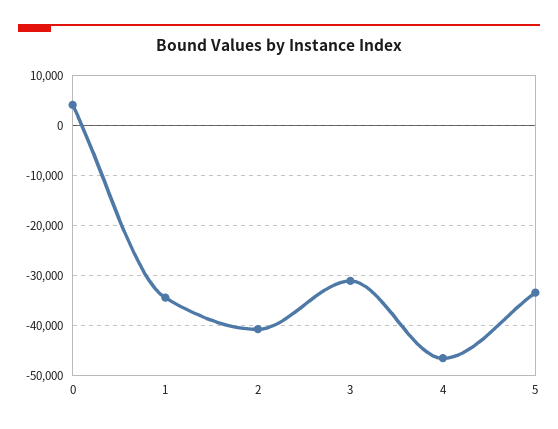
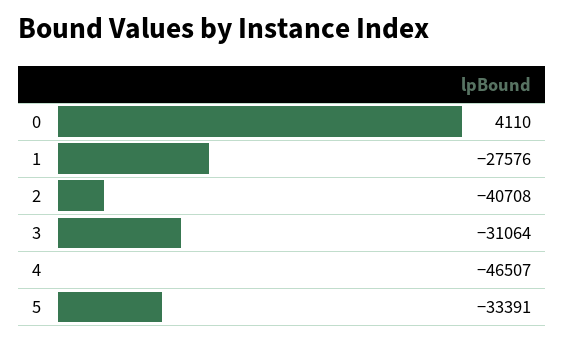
  {
    "0": 4110,
-   "1": -34000,
+   "1": -27576,
    "2": -40708,
    "3": -31064,
    "4": -46507,
    "5": -33391
  }

